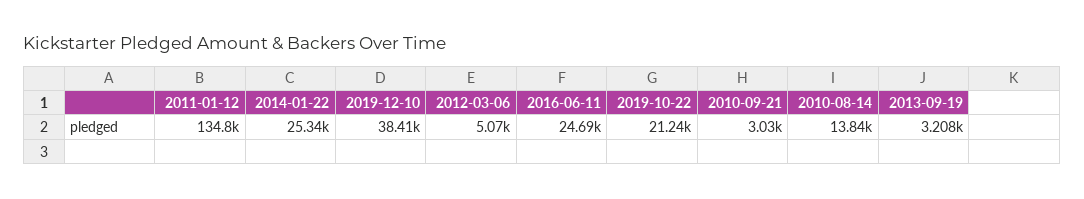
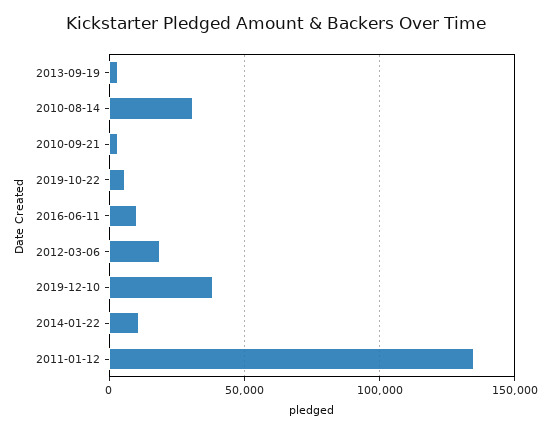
  {
    "2011-01-12": 134800,
-   "2014-01-22": 25340,
+   "2014-01-22": 10000,
    "2019-12-10": 38410,
-   "2012-03-06": 5070,
+   "2012-03-06": 20000,
-   "2016-06-11": 24690,
+   "2016-06-11": 10000,
-   "2019-10-22": 21240,
+   "2019-10-22": 5000,
    "2010-09-21": 3030,
-   "2010-08-14": 13840,
+   "2010-08-14": 30000,
    "2013-09-19": 3208
  }

